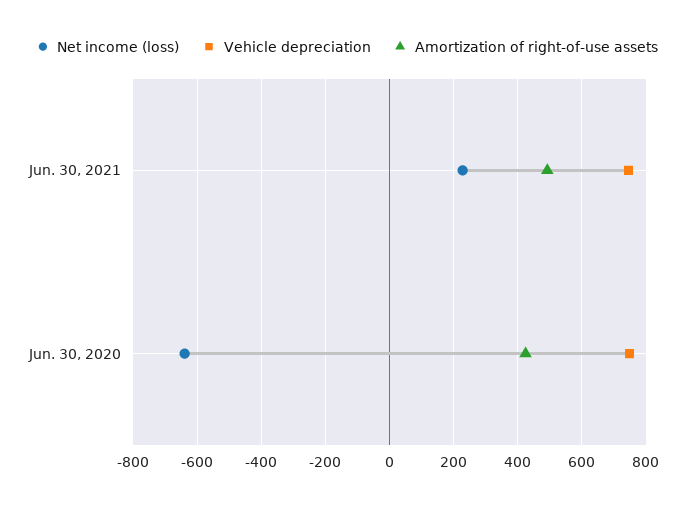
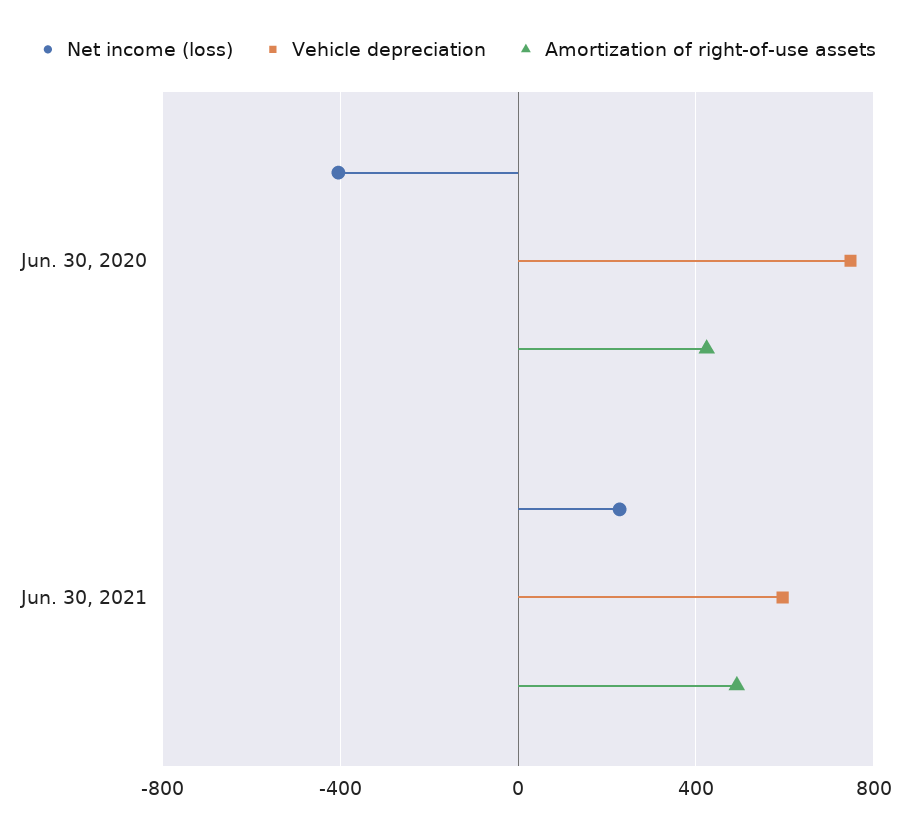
  {
    "Net income (loss)": {
      "Jun. 30, 2021": 220,
-     "Jun. 30, 2020": -640
+     "Jun. 30, 2020": -400
    },
    "Vehicle depreciation": {
-     "Jun. 30, 2021": 740,
+     "Jun. 30, 2021": 600,
      "Jun. 30, 2020": 740
    },
    "Amortization of right-of-use assets": {
      "Jun. 30, 2021": 500,
      "Jun. 30, 2020": 420
    }
  }

